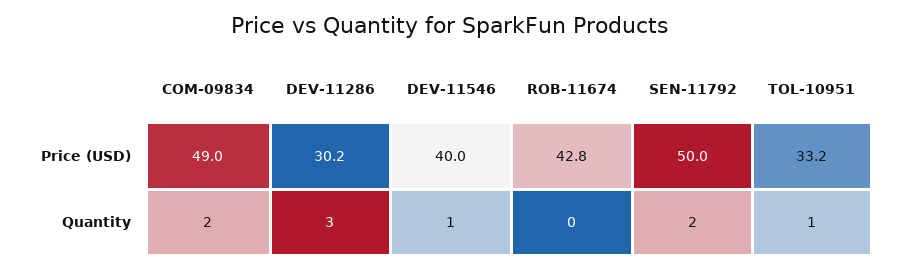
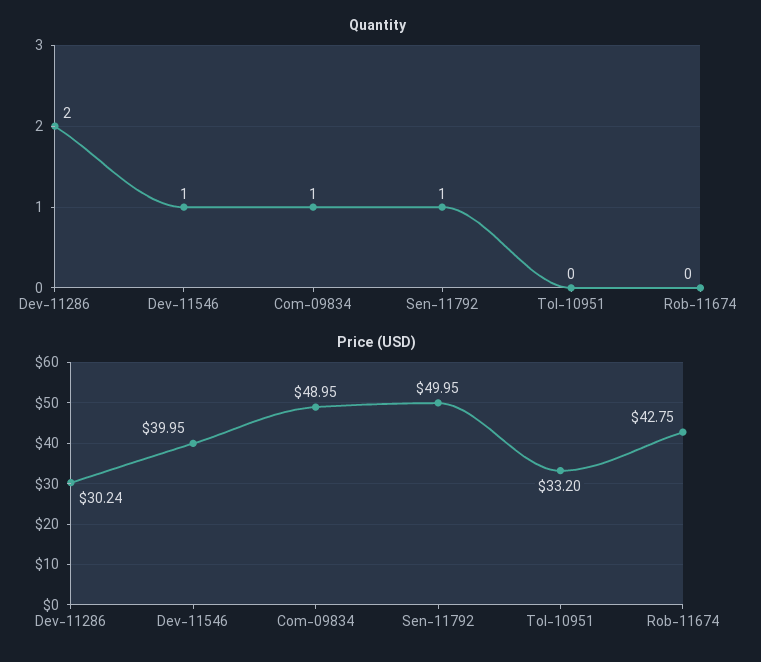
  {
    "Price (USD)": {
      "COM-09834": 48.95,
      "DEV-11286": 30.24,
      "DEV-11546": 39.95,
      "ROB-11674": 42.75,
      "SEN-11792": 49.95,
      "TOL-10951": 33.2
    },
    "Quantity": {
-     "COM-09834": 2,
+     "COM-09834": 1,
-     "DEV-11286": 3,
+     "DEV-11286": 2,
      "DEV-11546": 1,
      "ROB-11674": 0,
-     "SEN-11792": 2,
+     "SEN-11792": 1,
-     "TOL-10951": 1
+     "TOL-10951": 0
    }
  }

